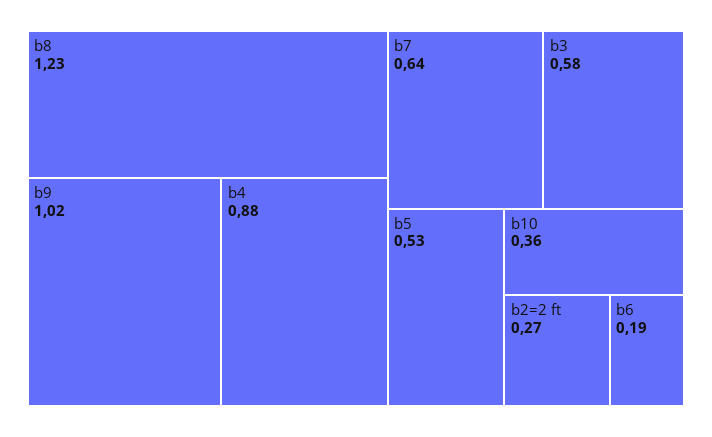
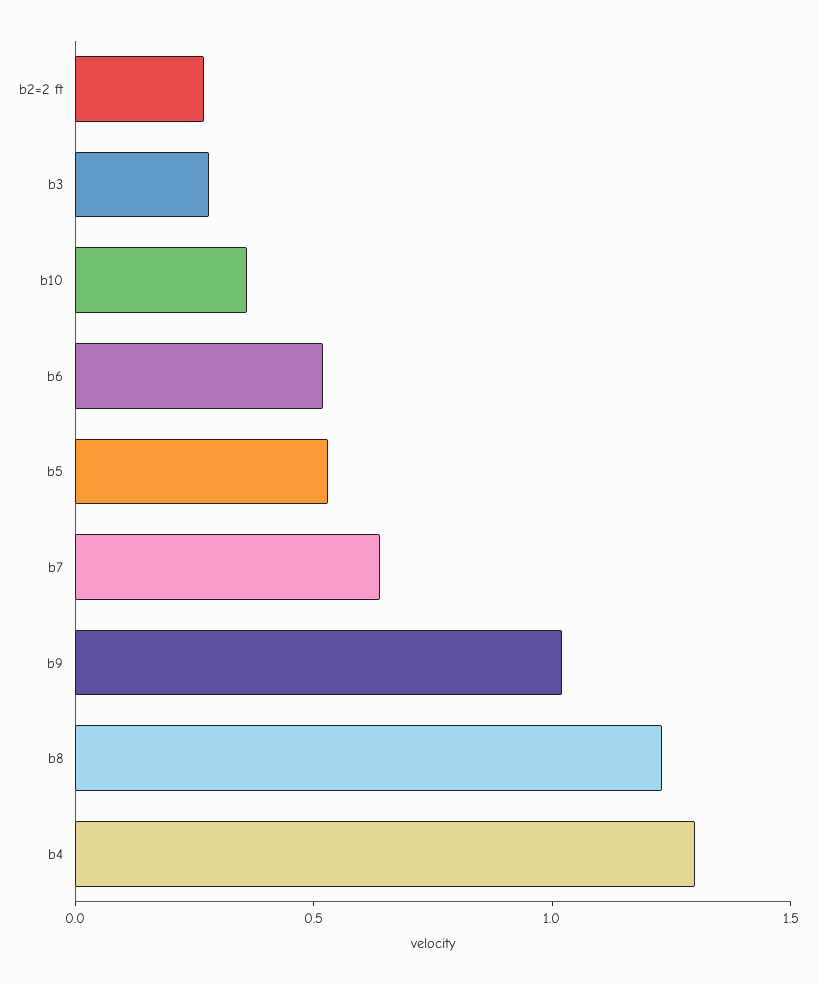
  {
    "b8": 1.23,
    "b9": 1.02,
-   "b4": 0.88,
+   "b4": 1.3,
    "b7": 0.64,
-   "b3": 0.58,
+   "b3": 0.3,
    "b5": 0.53,
    "b10": 0.36,
    "b2=2 ft": 0.27,
-   "b6": 0.19
+   "b6": 0.5
  }

